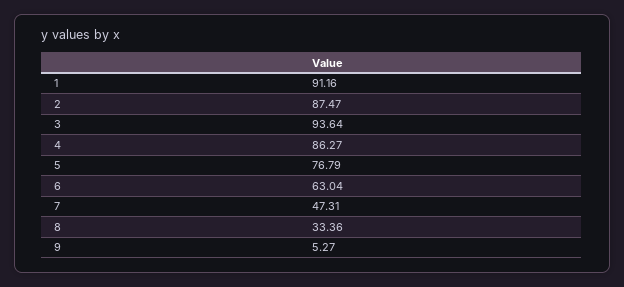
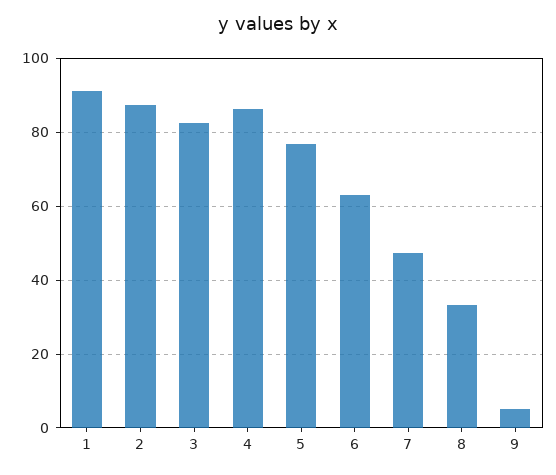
  {
    "1": 91.16,
    "2": 87.47,
-   "3": 93.64,
+   "3": 82,
    "4": 86.27,
    "5": 76.79,
    "6": 63.04,
    "7": 47.31,
    "8": 33.36,
    "9": 5.27
  }

